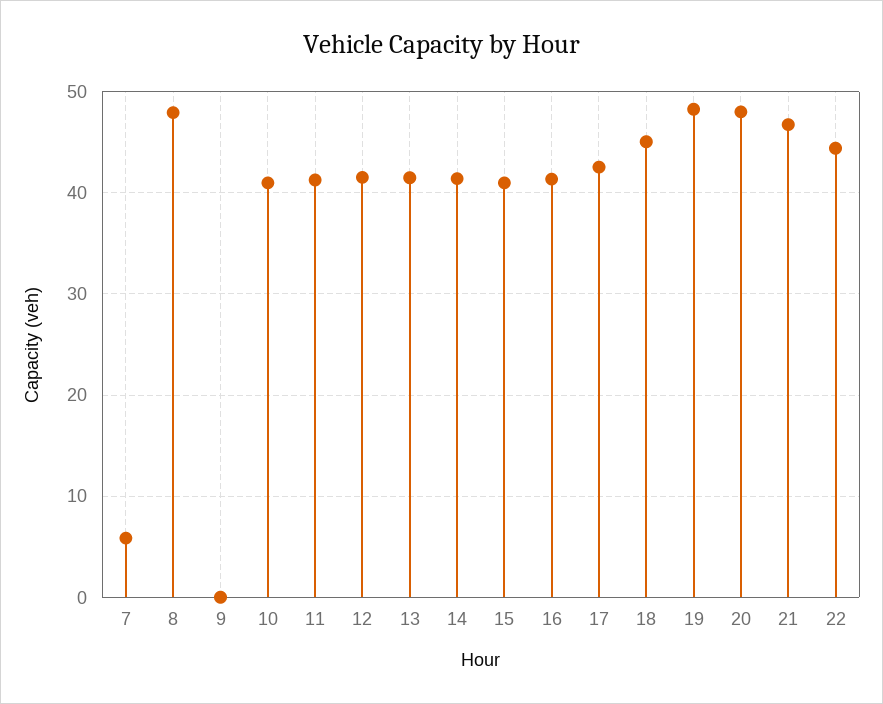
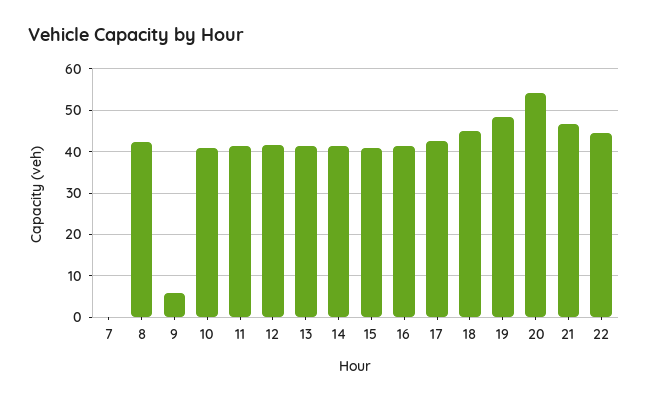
  {
-   "7": 6,
+   "7": 0,
-   "8": 48,
+   "8": 42,
-   "9": 0,
+   "9": 6,
    "10": 41,
    "11": 41,
    "12": 42,
    "13": 41,
    "14": 41,
    "15": 41,
    "16": 41,
    "17": 43,
    "18": 45,
    "19": 48,
-   "20": 48,
+   "20": 54,
    "21": 47,
    "22": 44
  }

